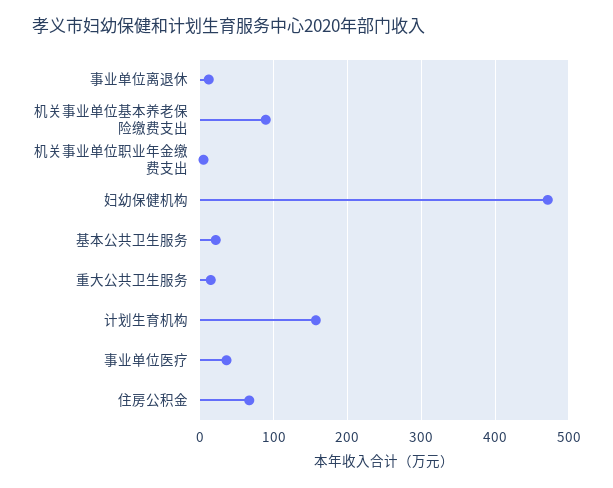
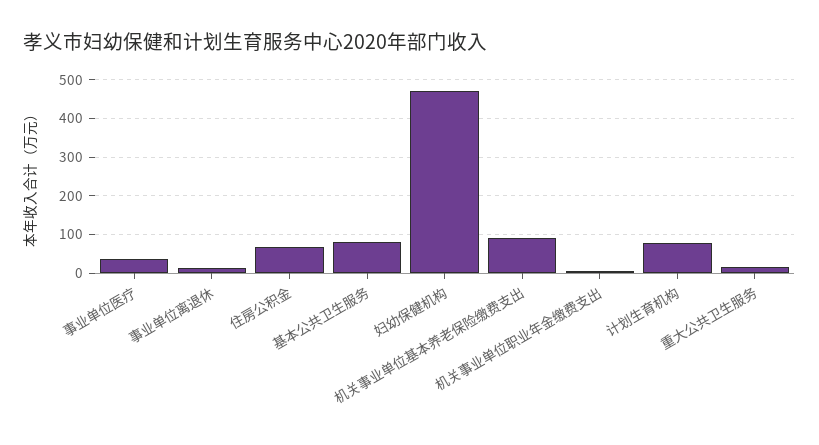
  {
    "事业单位离退休": 10,
    "机关事业单位基本养老保险缴费支出": 90,
    "机关事业单位职业年金缴费支出": 10,
    "妇幼保健机构": 470,
-   "基本公共卫生服务": 20,
+   "基本公共卫生服务": 80,
    "重大公共卫生服务": 20,
-   "计划生育机构": 160,
+   "计划生育机构": 80,
    "事业单位医疗": 40,
    "住房公积金": 70
  }

